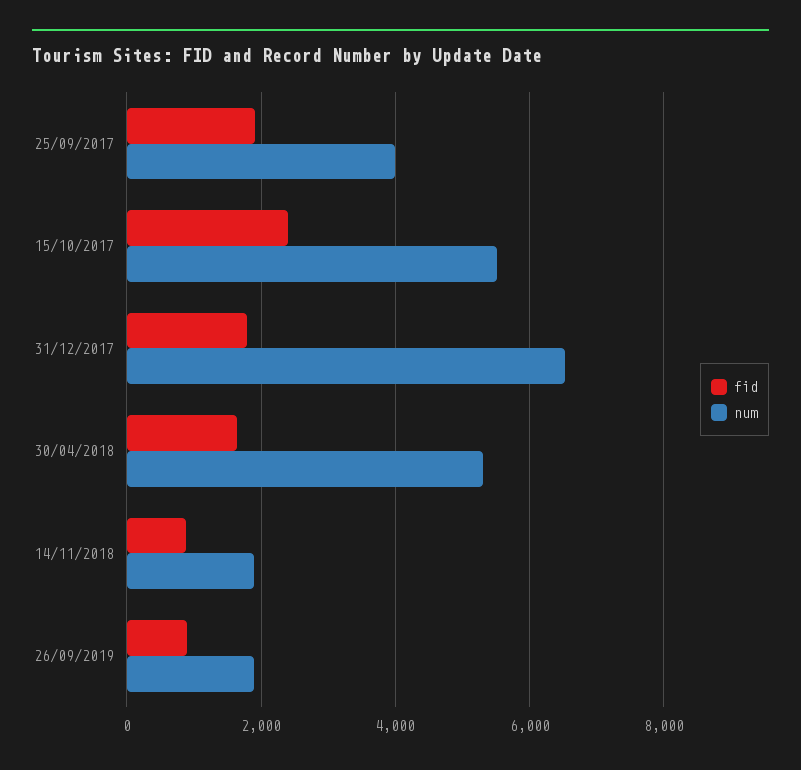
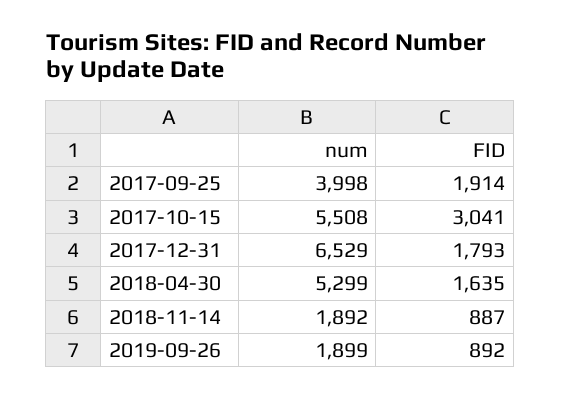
  {
    "fid": {
      "25/09/2017": 1914,
-     "15/10/2017": 2400,
+     "15/10/2017": 3041,
      "31/12/2017": 1793,
      "30/04/2018": 1635,
      "14/11/2018": 887,
      "26/09/2019": 892
    },
    "num": {
      "25/09/2017": 3998,
      "15/10/2017": 5508,
      "31/12/2017": 6529,
      "30/04/2018": 5299,
      "14/11/2018": 1892,
      "26/09/2019": 1899
    }
  }

